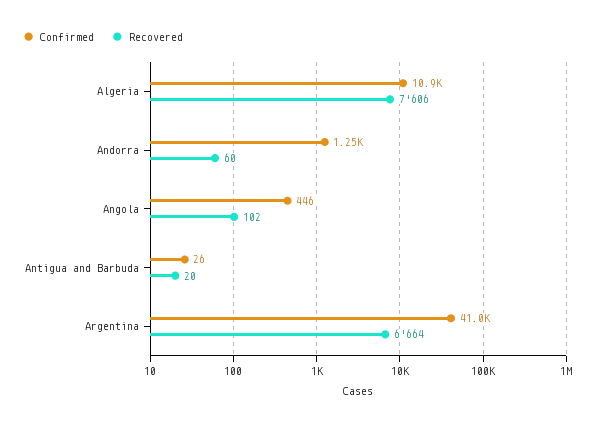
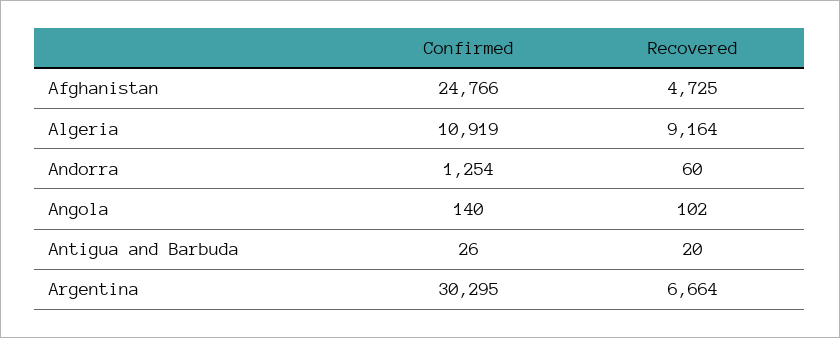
  {
    "Confirmed": {
      "Algeria": 10919,
      "Andorra": 1254,
-     "Angola": 446,
+     "Angola": 140,
      "Antigua and Barbuda": 26,
-     "Argentina": 41000
+     "Argentina": 30295,
+     "Afghanistan": 24766
    },
    "Recovered": {
-     "Algeria": 7606,
+     "Algeria": 9164,
      "Andorra": 60,
      "Angola": 102,
      "Antigua and Barbuda": 20,
-     "Argentina": 6664
+     "Argentina": 6664,
+     "Afghanistan": 4725
    }
  }

